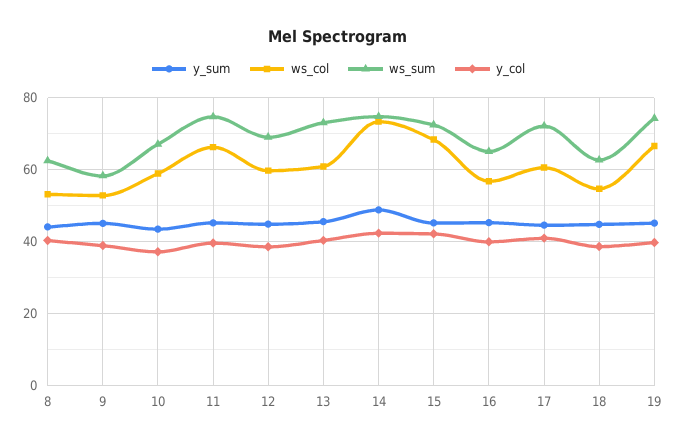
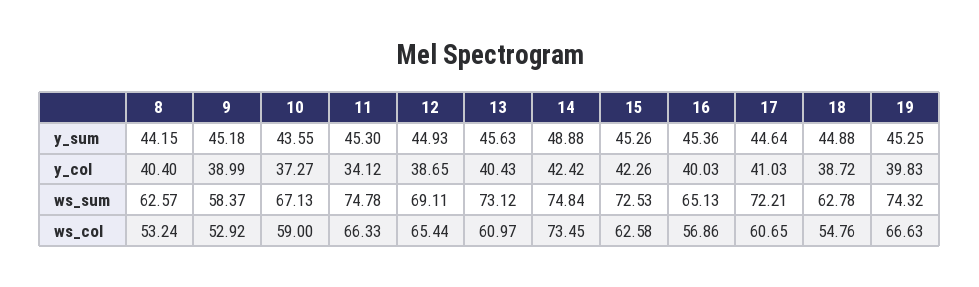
  {
    "y_sum": {
      "8": 44.15,
      "9": 45.18,
      "10": 43.55,
      "11": 45.3,
      "12": 44.93,
      "13": 45.63,
      "14": 48.88,
      "15": 45.26,
      "16": 45.36,
      "17": 44.64,
      "18": 44.88,
      "19": 45.25
    },
    "ws_col": {
      "8": 53.24,
      "9": 52.92,
      "10": 59,
      "11": 66.33,
-     "12": 60,
+     "12": 65.44,
      "13": 60.97,
      "14": 73.45,
-     "15": 68,
+     "15": 62.58,
      "16": 56.86,
      "17": 60.65,
      "18": 54.76,
      "19": 66.63
    },
    "ws_sum": {
      "8": 62.57,
      "9": 58.37,
      "10": 67.13,
      "11": 74.78,
      "12": 69.11,
      "13": 73.12,
      "14": 74.84,
      "15": 72.53,
      "16": 65.13,
      "17": 72.21,
      "18": 62.78,
      "19": 74.32
    },
    "y_col": {
      "8": 40.4,
      "9": 38.99,
      "10": 37.27,
-     "11": 40,
+     "11": 34.12,
      "12": 38.65,
      "13": 40.43,
      "14": 42.42,
      "15": 42.26,
      "16": 40.03,
      "17": 41.03,
      "18": 38.72,
      "19": 39.83
    }
  }

